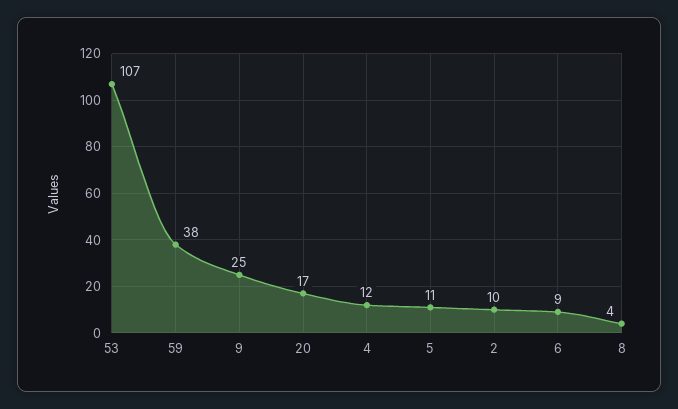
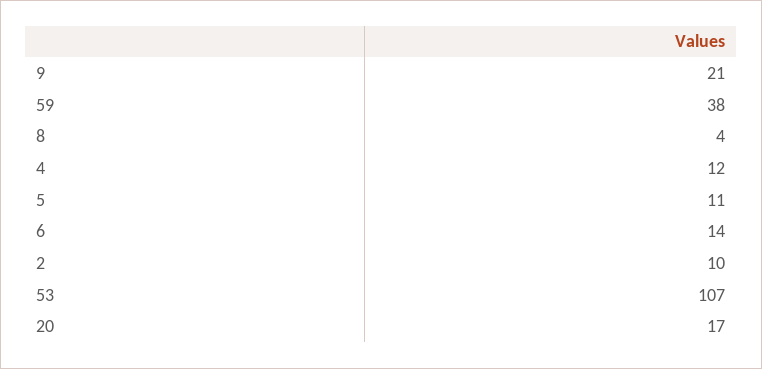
  {
    "53": 107,
    "59": 38,
-   "9": 25,
+   "9": 21,
    "20": 17,
    "4": 12,
    "5": 11,
    "2": 10,
-   "6": 9,
+   "6": 14,
    "8": 4
  }

